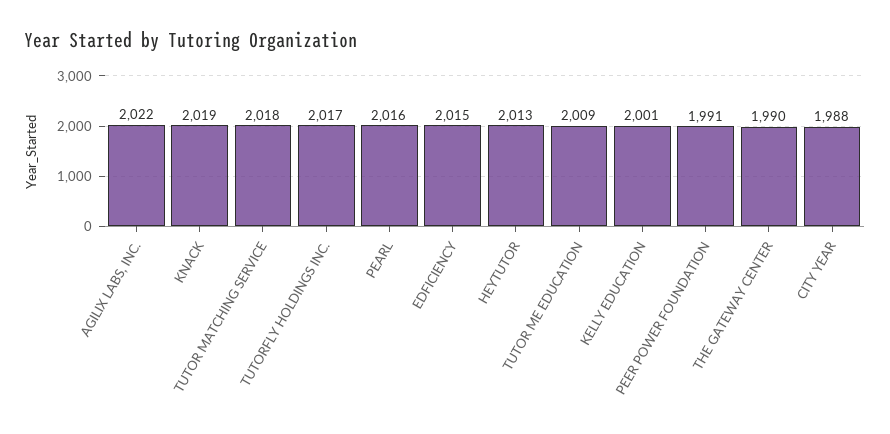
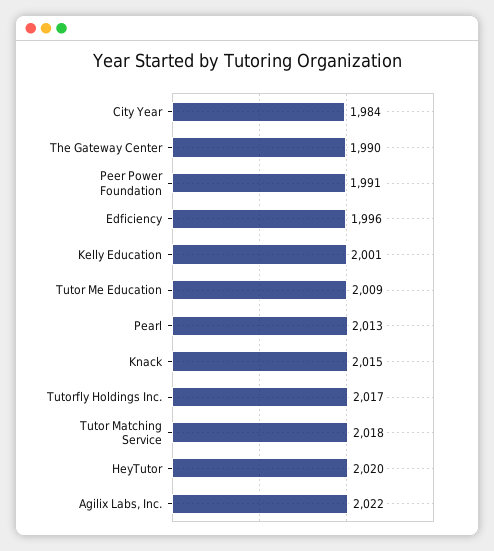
  {
    "AGILIX LABS, INC.": 2022,
-   "KNACK": 2019,
+   "KNACK": 2015,
    "TUTOR MATCHING SERVICE": 2018,
    "TUTORFLY HOLDINGS INC.": 2017,
-   "PEARL": 2016,
+   "PEARL": 2013,
-   "EDFICIENCY": 2015,
+   "EDFICIENCY": 1996,
-   "HEYTUTOR": 2013,
+   "HEYTUTOR": 2020,
    "TUTOR ME EDUCATION": 2009,
    "KELLY EDUCATION": 2001,
    "PEER POWER FOUNDATION": 1991,
    "THE GATEWAY CENTER": 1990,
-   "CITY YEAR": 1988
+   "CITY YEAR": 1984
  }

